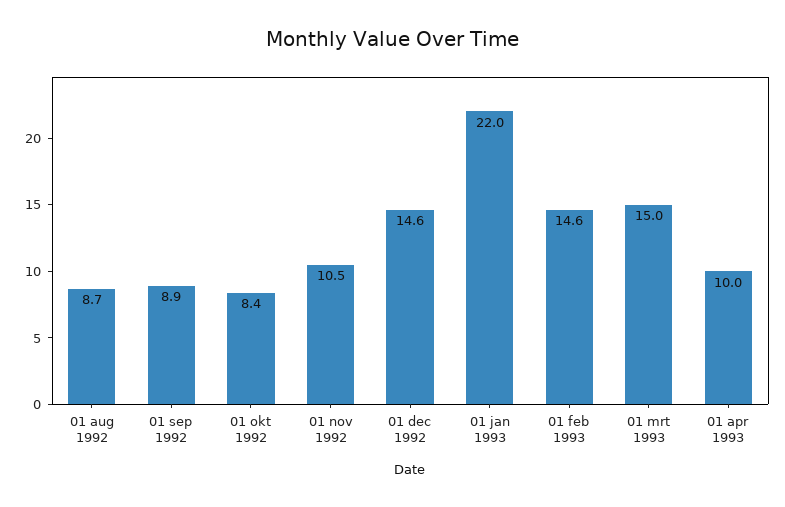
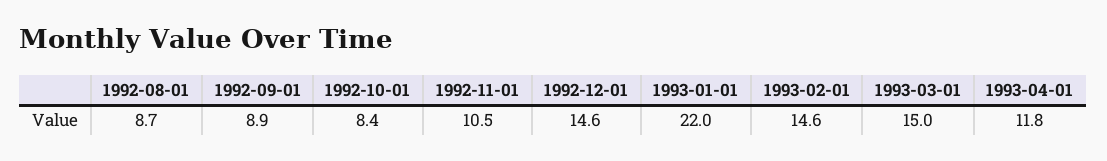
  {
    "01 aug 1992": 8.7,
    "01 sep 1992": 8.9,
    "01 okt 1992": 8.4,
    "01 nov 1992": 10.5,
    "01 dec 1992": 14.6,
    "01 jan 1993": 22,
    "01 feb 1993": 14.6,
    "01 mrt 1993": 15,
-   "01 apr 1993": 10
+   "01 apr 1993": 11.8
  }

